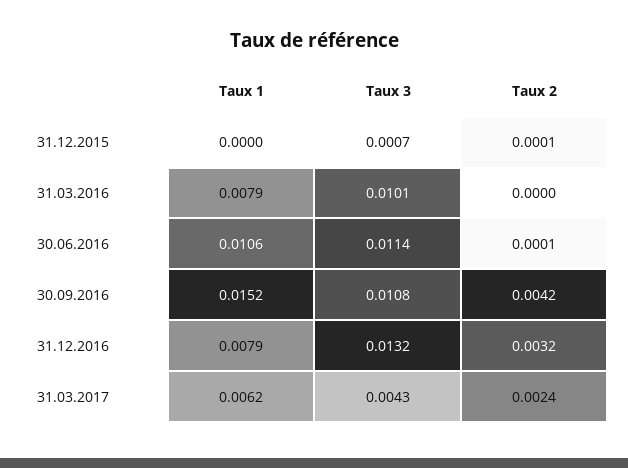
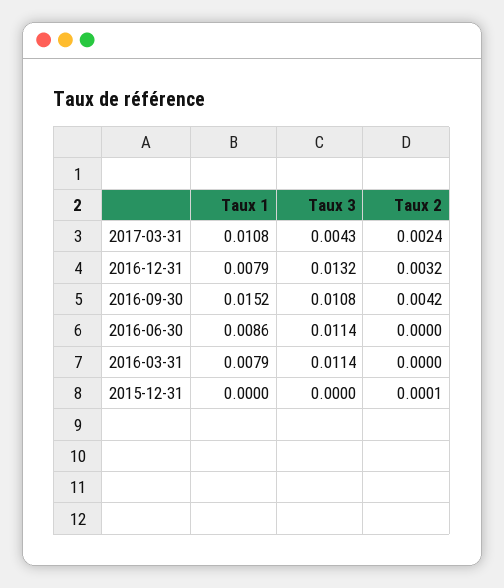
  {
    "Taux 1": {
      "31.12.2015": 0,
      "31.03.2016": 0.0079,
-     "30.06.2016": 0.0106,
+     "30.06.2016": 0.0086,
      "30.09.2016": 0.0152,
      "31.12.2016": 0.0079,
-     "31.03.2017": 0.0062
+     "31.03.2017": 0.0108
    },
    "Taux 3": {
-     "31.12.2015": 0.0007,
+     "31.12.2015": 0,
-     "31.03.2016": 0.0101,
+     "31.03.2016": 0.0114,
      "30.06.2016": 0.0114,
      "30.09.2016": 0.0108,
      "31.12.2016": 0.0132,
      "31.03.2017": 0.0043
    },
    "Taux 2": {
      "31.12.2015": 0.0001,
      "31.03.2016": 0,
-     "30.06.2016": 0.0001,
+     "30.06.2016": 0,
      "30.09.2016": 0.0042,
      "31.12.2016": 0.0032,
      "31.03.2017": 0.0024
    }
  }

